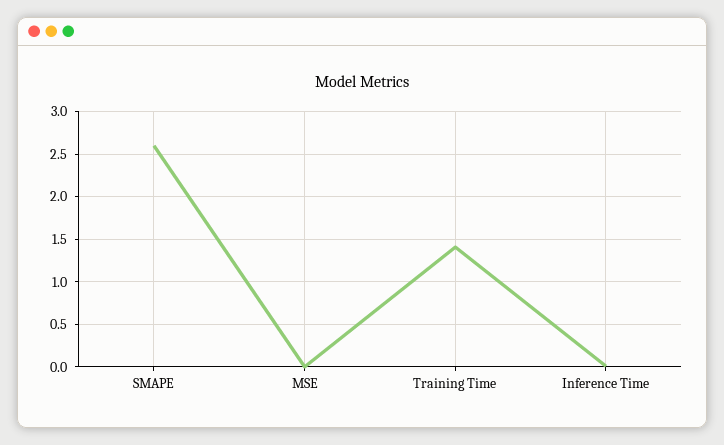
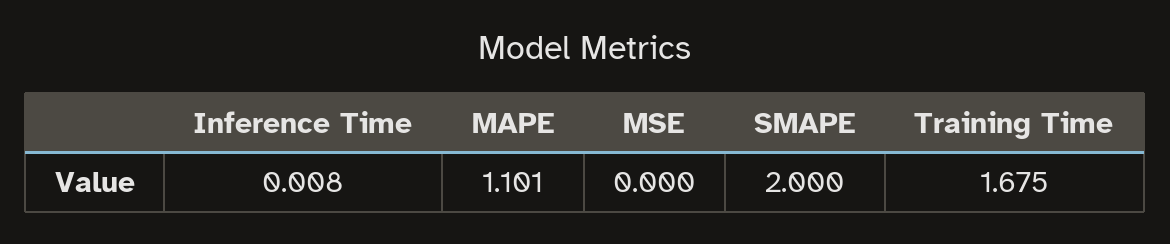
  {
-   "SMAPE": 2.6,
+   "SMAPE": 2,
    "MSE": 0,
-   "Training Time": 1.4,
+   "Training Time": 1.675,
-   "Inference Time": 0.008
+   "Inference Time": 0.008,
+   "MAPE": 1.101
  }

